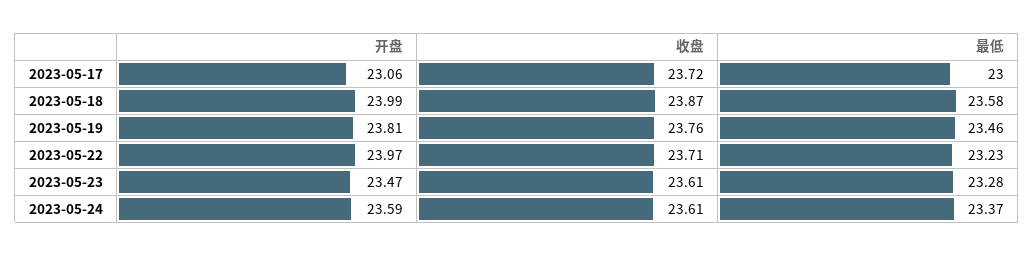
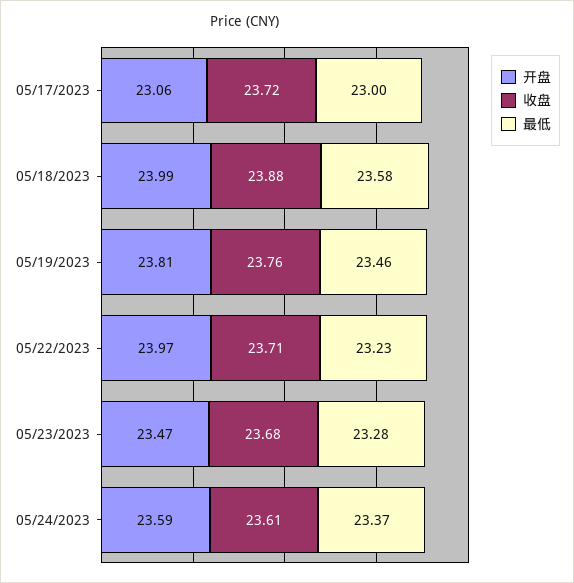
  {
    "开盘": {
      "2023-05-17": 23.06,
      "2023-05-18": 23.99,
      "2023-05-19": 23.81,
      "2023-05-22": 23.97,
      "2023-05-23": 23.47,
      "2023-05-24": 23.59
    },
    "收盘": {
      "2023-05-17": 23.72,
-     "2023-05-18": 23.87,
+     "2023-05-18": 23.88,
      "2023-05-19": 23.76,
      "2023-05-22": 23.71,
-     "2023-05-23": 23.61,
+     "2023-05-23": 23.68,
      "2023-05-24": 23.61
    },
    "最低": {
      "2023-05-17": 23,
      "2023-05-18": 23.58,
      "2023-05-19": 23.46,
      "2023-05-22": 23.23,
      "2023-05-23": 23.28,
      "2023-05-24": 23.37
    }
  }

